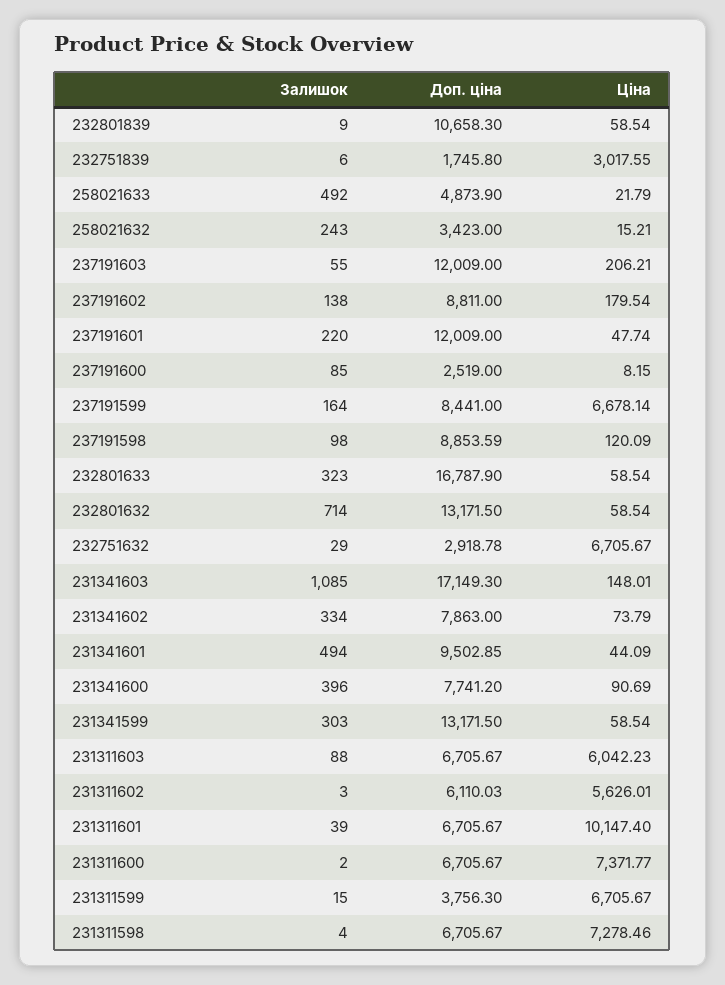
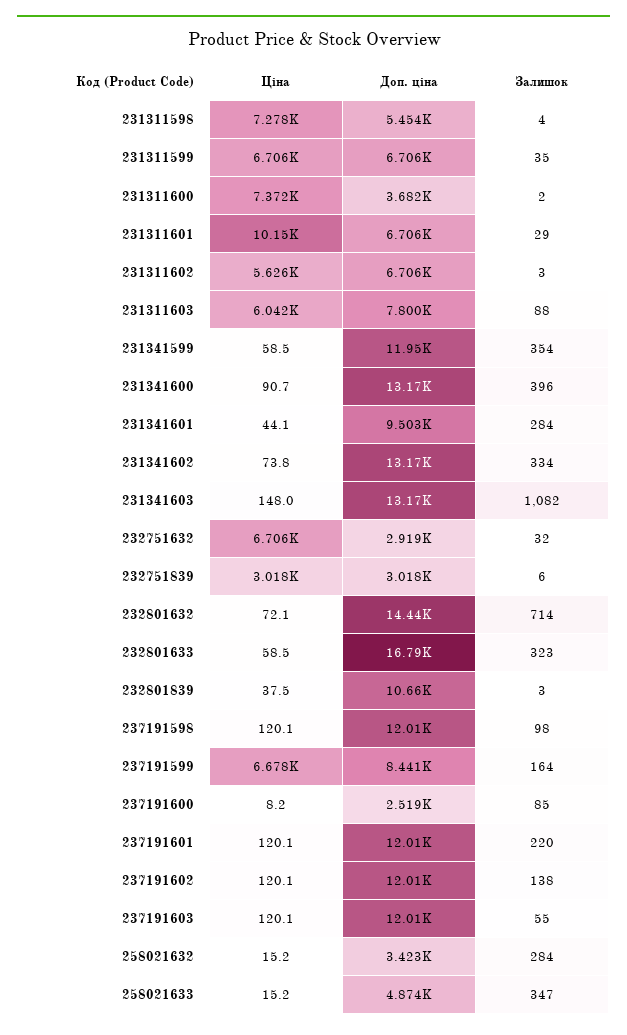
  {
    "Залишок": {
-     "232801839": 9,
+     "232801839": 3,
      "232751839": 6,
-     "258021633": 492,
+     "258021633": 347,
-     "258021632": 243,
+     "258021632": 284,
      "237191603": 55,
      "237191602": 138,
      "237191601": 220,
      "237191600": 85,
      "237191599": 164,
      "237191598": 98,
      "232801633": 323,
      "232801632": 714,
-     "232751632": 29,
+     "232751632": 32,
-     "231341603": 1085,
+     "231341603": 1082,
      "231341602": 334,
-     "231341601": 494,
+     "231341601": 284,
      "231341600": 396,
-     "231341599": 303,
+     "231341599": 354,
      "231311603": 88,
      "231311602": 3,
-     "231311601": 39,
+     "231311601": 29,
      "231311600": 2,
-     "231311599": 15,
+     "231311599": 35,
      "231311598": 4
    },
    "Доп. ціна": {
      "232801839": 10658.3,
-     "232751839": 1745.8,
+     "232751839": 3018,
      "258021633": 4873.9,
      "258021632": 3423,
      "237191603": 12009,
-     "237191602": 8811,
+     "237191602": 12010,
      "237191601": 12009,
      "237191600": 2519,
      "237191599": 8441,
-     "237191598": 8853.59,
+     "237191598": 12010,
      "232801633": 16787.9,
-     "232801632": 13171.5,
+     "232801632": 14440,
      "232751632": 2918.78,
-     "231341603": 17149.3,
+     "231341603": 13170,
-     "231341602": 7863,
+     "231341602": 13170,
      "231341601": 9502.85,
-     "231341600": 7741.2,
+     "231341600": 13170,
-     "231341599": 13171.5,
+     "231341599": 11950,
-     "231311603": 6705.67,
+     "231311603": 7800,
-     "231311602": 6110.03,
+     "231311602": 6706,
      "231311601": 6705.67,
-     "231311600": 6705.67,
+     "231311600": 3682,
-     "231311599": 3756.3,
+     "231311599": 6706,
-     "231311598": 6705.67
+     "231311598": 5454
    },
    "Ціна": {
-     "232801839": 58.54,
+     "232801839": 37.5,
      "232751839": 3017.55,
-     "258021633": 21.79,
+     "258021633": 15.2,
      "258021632": 15.21,
-     "237191603": 206.21,
+     "237191603": 120.1,
-     "237191602": 179.54,
+     "237191602": 120.1,
-     "237191601": 47.74,
+     "237191601": 120.1,
      "237191600": 8.15,
      "237191599": 6678.14,
      "237191598": 120.09,
      "232801633": 58.54,
-     "232801632": 58.54,
+     "232801632": 72.1,
      "232751632": 6705.67,
      "231341603": 148.01,
      "231341602": 73.79,
      "231341601": 44.09,
      "231341600": 90.69,
      "231341599": 58.54,
      "231311603": 6042.23,
      "231311602": 5626.01,
      "231311601": 10147.4,
      "231311600": 7371.77,
      "231311599": 6705.67,
      "231311598": 7278.46
    }
  }

